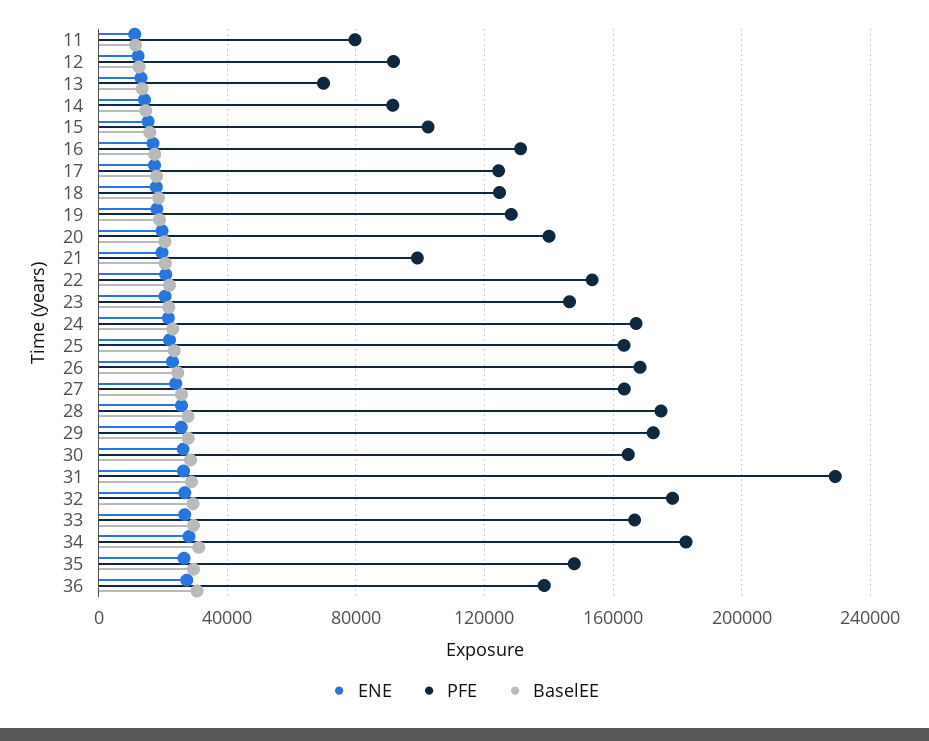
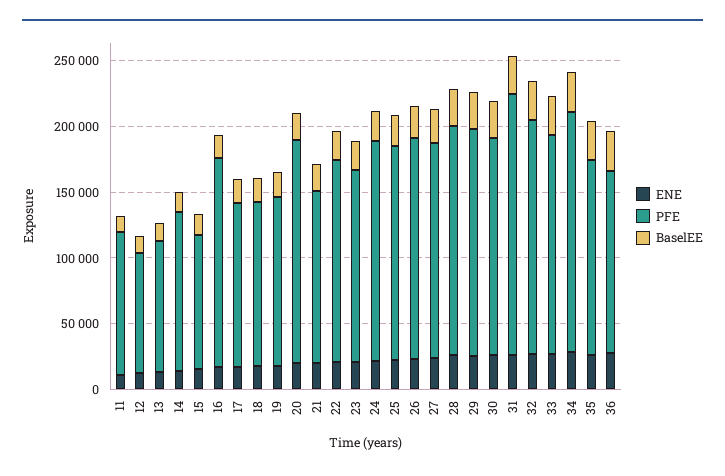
  {
    "ENE": {
      "11": 10000,
      "12": 10000,
      "13": 15000,
      "14": 15000,
      "15": 15000,
      "16": 15000,
      "17": 15000,
      "18": 20000,
      "19": 20000,
      "20": 20000,
      "21": 20000,
      "22": 20000,
      "23": 20000,
      "24": 20000,
      "25": 20000,
      "26": 25000,
      "27": 25000,
      "28": 25000,
      "29": 25000,
      "30": 25000,
      "31": 25000,
      "32": 25000,
      "33": 25000,
      "34": 30000,
      "35": 25000,
      "36": 25000
    },
    "PFE": {
-     "11": 80000,
+     "11": 110000,
      "12": 90000,
-     "13": 70000,
+     "13": 100000,
-     "14": 90000,
+     "14": 120000,
      "15": 100000,
-     "16": 130000,
+     "16": 160000,
      "17": 125000,
      "18": 125000,
      "19": 130000,
-     "20": 140000,
+     "20": 170000,
-     "21": 100000,
+     "21": 130000,
      "22": 155000,
      "23": 145000,
      "24": 165000,
      "25": 165000,
      "26": 170000,
      "27": 165000,
      "28": 175000,
      "29": 170000,
      "30": 165000,
-     "31": 230000,
+     "31": 200000,
      "32": 180000,
      "33": 165000,
      "34": 185000,
      "35": 150000,
      "36": 140000
    },
    "BaselEE": {
      "11": 10000,
      "12": 15000,
      "13": 15000,
      "14": 15000,
      "15": 15000,
      "16": 15000,
      "17": 20000,
      "18": 20000,
      "19": 20000,
      "20": 20000,
      "21": 20000,
      "22": 20000,
      "23": 20000,
      "24": 25000,
      "25": 25000,
      "26": 25000,
      "27": 25000,
      "28": 30000,
      "29": 30000,
      "30": 30000,
      "31": 30000,
      "32": 30000,
      "33": 30000,
      "34": 30000,
      "35": 30000,
      "36": 30000
    }
  }

